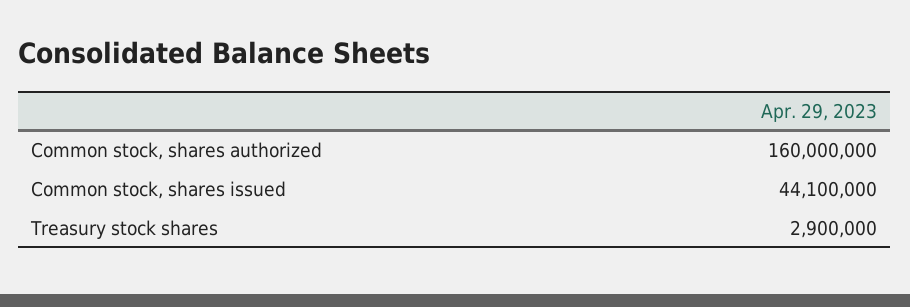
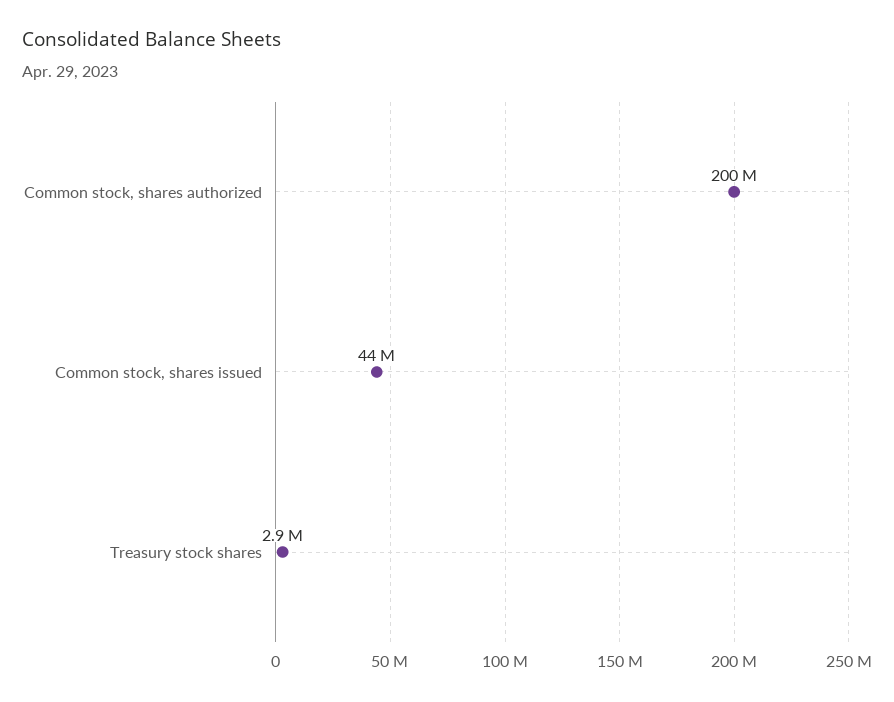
  {
-   "Common stock, shares authorized": 160000000,
+   "Common stock, shares authorized": 200000000,
    "Common stock, shares issued": 44100000,
    "Treasury stock shares": 2900000
  }

